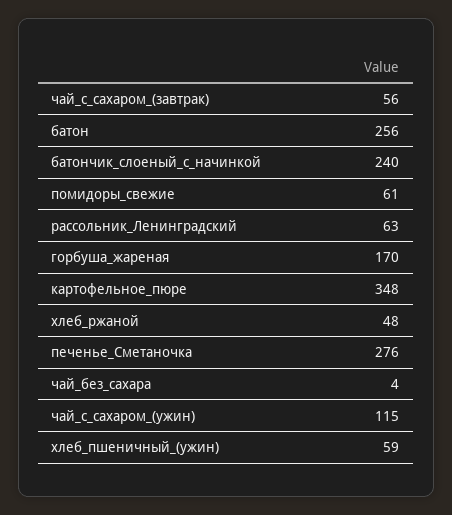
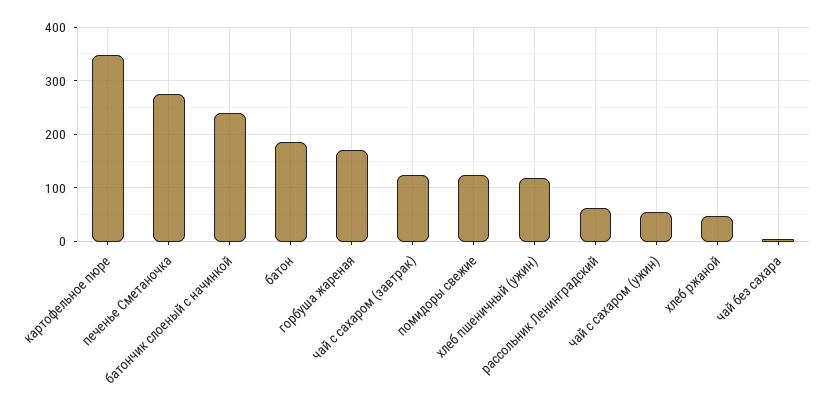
  {
-   "чай_с_сахаром_(завтрак)": 56,
+   "чай_с_сахаром_(завтрак)": 120,
-   "батон": 256,
+   "батон": 180,
    "батончик_слоеный_с_начинкой": 240,
-   "помидоры_свежие": 61,
+   "помидоры_свежие": 120,
    "рассольник_Ленинградский": 63,
    "горбуша_жареная": 170,
    "картофельное_пюре": 348,
    "хлеб_ржаной": 48,
    "печенье_Сметаночка": 276,
    "чай_без_сахара": 4,
-   "чай_с_сахаром_(ужин)": 115,
+   "чай_с_сахаром_(ужин)": 60,
-   "хлеб_пшеничный_(ужин)": 59
+   "хлеб_пшеничный_(ужин)": 120
  }

